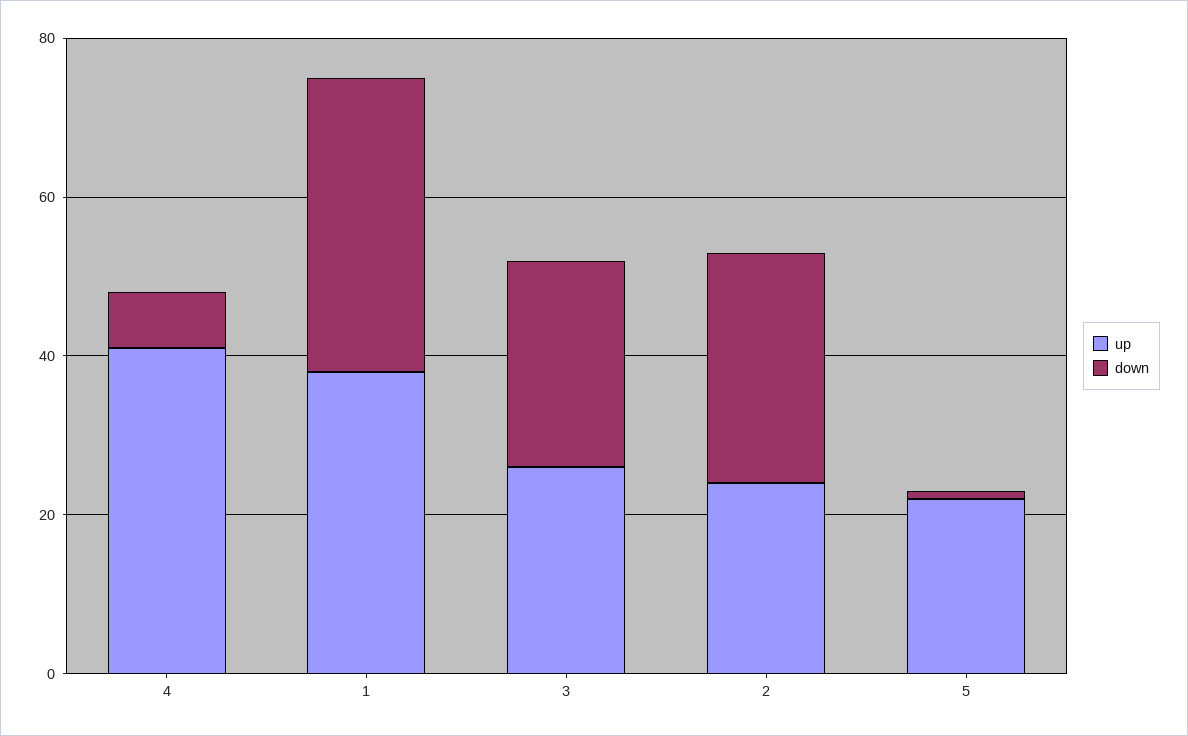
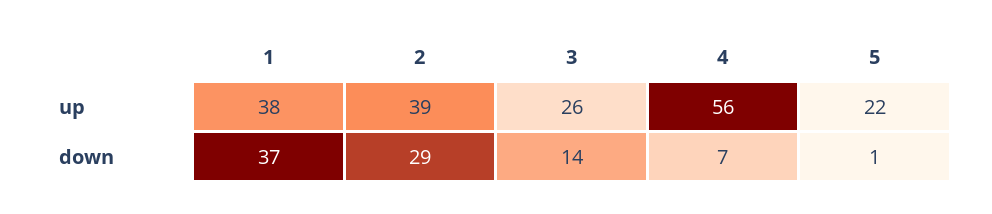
  {
    "up": {
-     "4": 40,
+     "4": 56,
      "1": 38,
      "3": 26,
-     "2": 25,
+     "2": 39,
      "5": 22
    },
    "down": {
      "4": 7,
      "1": 37,
-     "3": 25,
+     "3": 14,
      "2": 29,
      "5": 1
    }
  }

